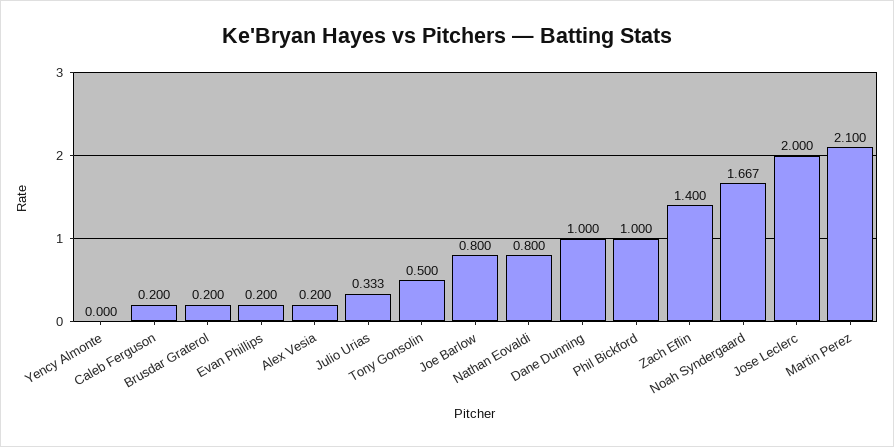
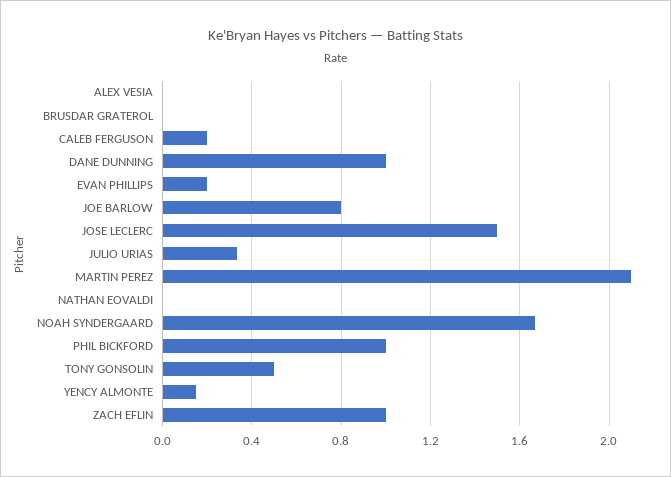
  {
-   "Yency Almonte": 0,
+   "Yency Almonte": 0.15,
    "Caleb Ferguson": 0.2,
-   "Brusdar Graterol": 0.2,
+   "Brusdar Graterol": 0,
    "Evan Phillips": 0.2,
-   "Alex Vesia": 0.2,
+   "Alex Vesia": 0,
    "Julio Urias": 0.333,
    "Tony Gonsolin": 0.5,
    "Joe Barlow": 0.8,
-   "Nathan Eovaldi": 0.8,
+   "Nathan Eovaldi": 0,
    "Dane Dunning": 1,
    "Phil Bickford": 1,
-   "Zach Eflin": 1.4,
+   "Zach Eflin": 1,
    "Noah Syndergaard": 1.667,
-   "Jose Leclerc": 2,
+   "Jose Leclerc": 1.5,
    "Martin Perez": 2.1
  }

